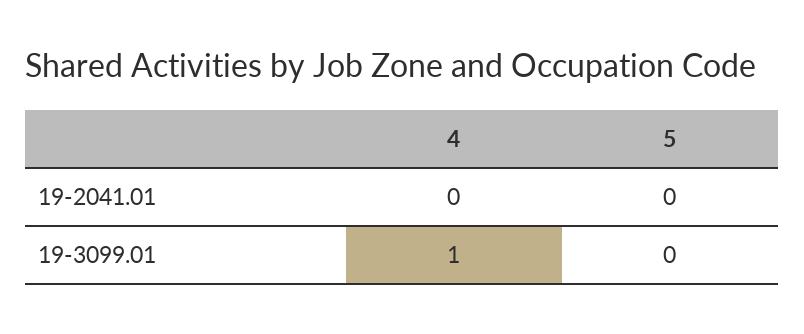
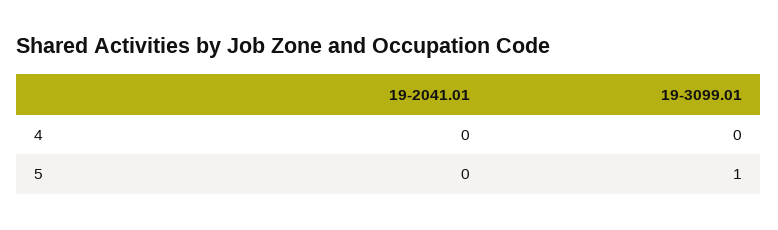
  {
    "4": {
      "19-2041.01": 0,
-     "19-3099.01": 1
+     "19-3099.01": 0
    },
    "5": {
      "19-2041.01": 0,
-     "19-3099.01": 0
+     "19-3099.01": 1
    }
  }

